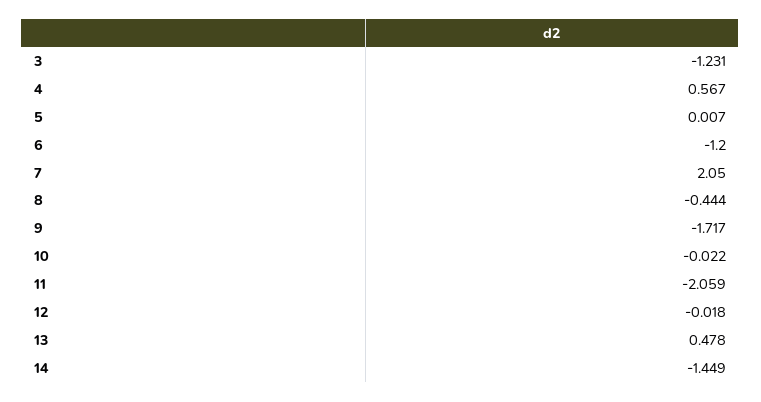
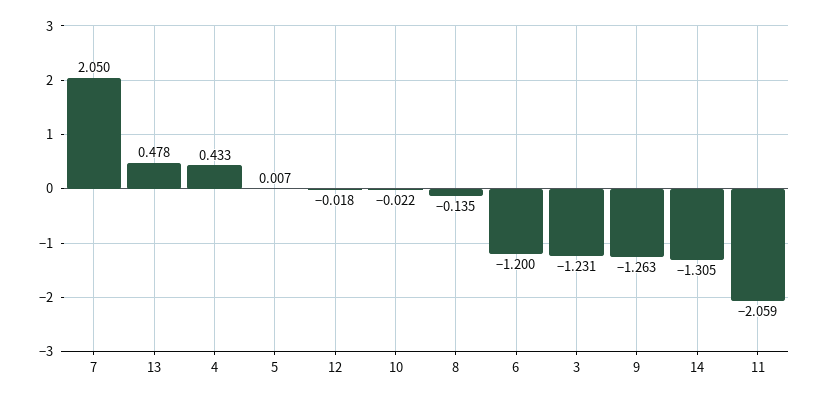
  {
    "3": -1.231,
-   "4": 0.567,
+   "4": 0.433,
    "5": 0.007,
    "6": -1.2,
    "7": 2.05,
-   "8": -0.444,
+   "8": -0.135,
-   "9": -1.717,
+   "9": -1.263,
    "10": -0.022,
    "11": -2.059,
    "12": -0.018,
    "13": 0.478,
-   "14": -1.449
+   "14": -1.305
  }

